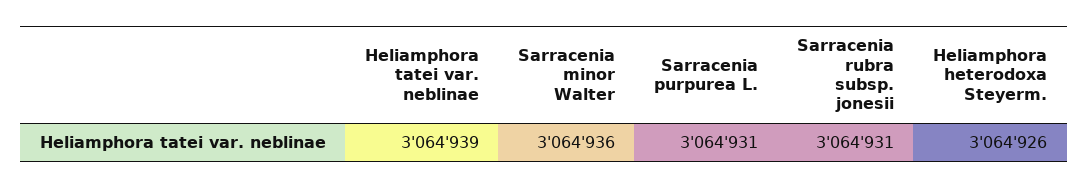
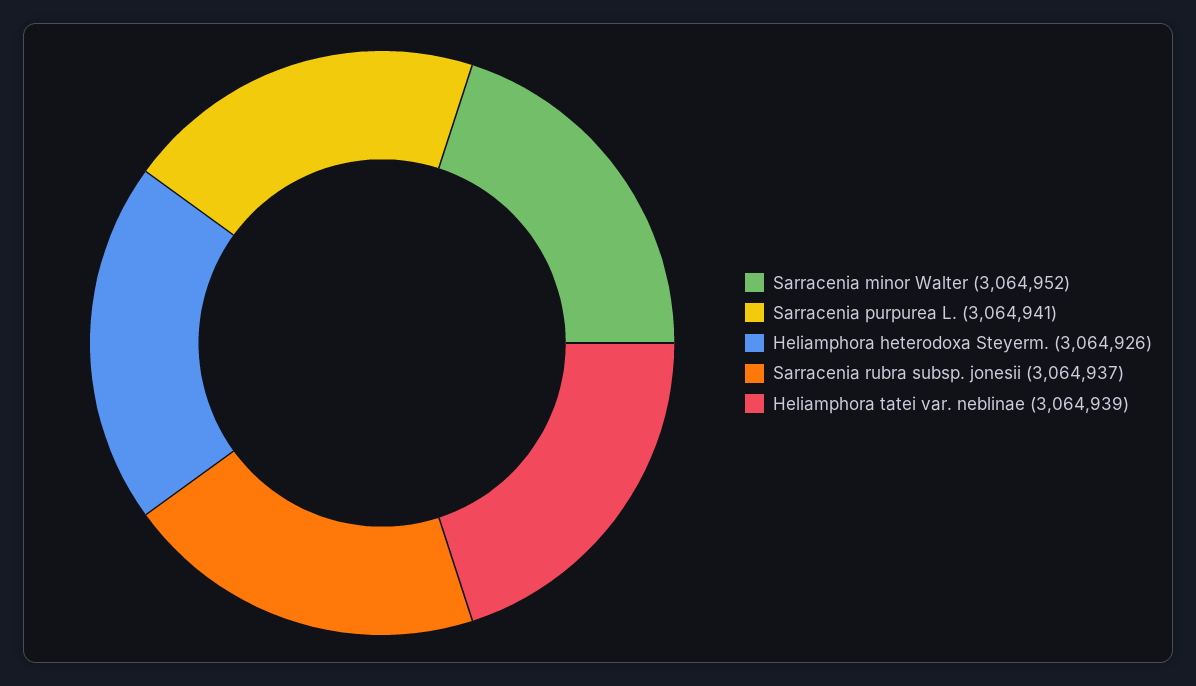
  {
    "Heliamphora tatei var. neblinae": 3064939,
-   "Sarracenia minor Walter": 3064936,
+   "Sarracenia minor Walter": 3064952,
-   "Sarracenia purpurea L.": 3064931,
+   "Sarracenia purpurea L.": 3064941,
-   "Sarracenia rubra subsp. jonesii": 3064931,
+   "Sarracenia rubra subsp. jonesii": 3064937,
    "Heliamphora heterodoxa Steyerm.": 3064926
  }

